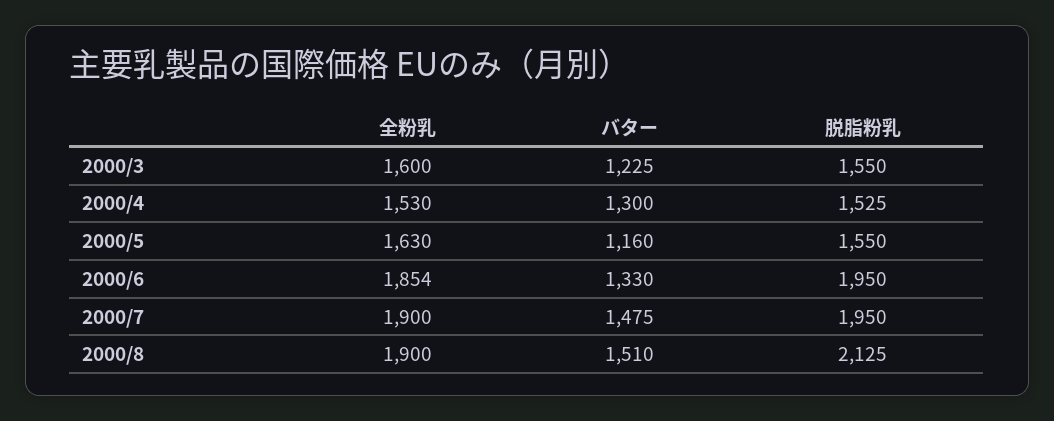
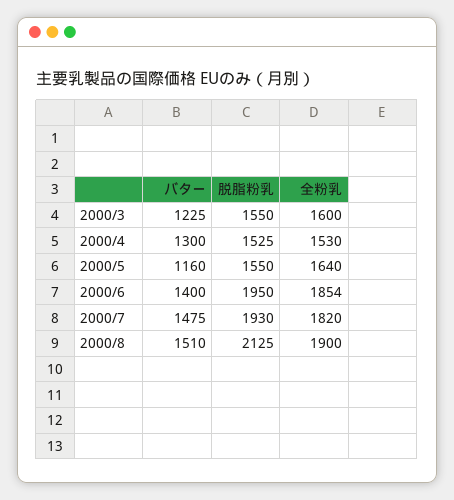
  {
    "全粉乳": {
      "2000/3": 1600,
      "2000/4": 1530,
-     "2000/5": 1630,
+     "2000/5": 1640,
      "2000/6": 1854,
-     "2000/7": 1900,
+     "2000/7": 1820,
      "2000/8": 1900
    },
    "バター": {
      "2000/3": 1225,
      "2000/4": 1300,
      "2000/5": 1160,
-     "2000/6": 1330,
+     "2000/6": 1400,
      "2000/7": 1475,
      "2000/8": 1510
    },
    "脱脂粉乳": {
      "2000/3": 1550,
      "2000/4": 1525,
      "2000/5": 1550,
      "2000/6": 1950,
-     "2000/7": 1950,
+     "2000/7": 1930,
      "2000/8": 2125
    }
  }

